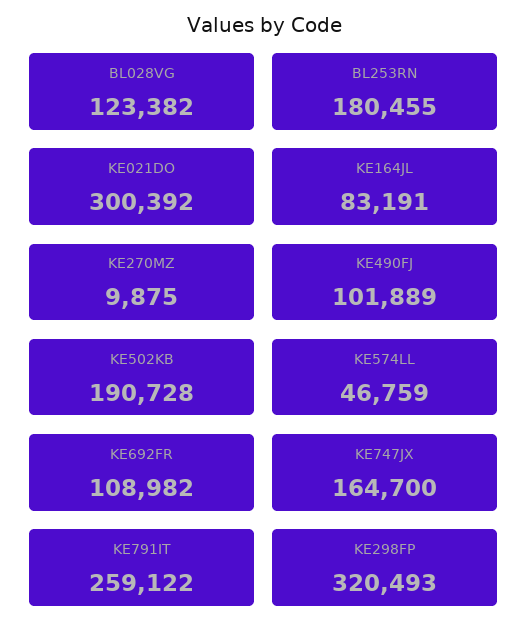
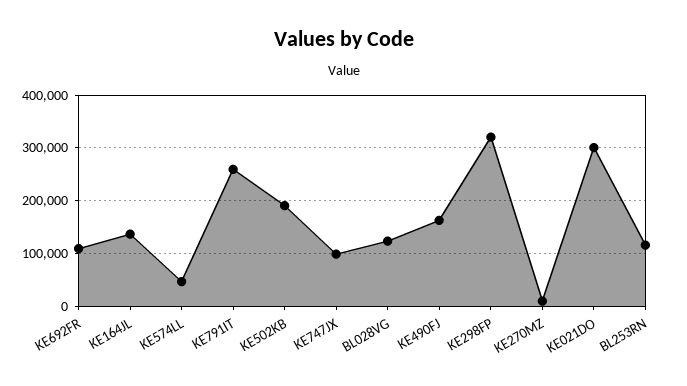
  {
    "BL028VG": 123382,
-   "BL253RN": 180455,
+   "BL253RN": 120000,
    "KE021DO": 300392,
-   "KE164JL": 83191,
+   "KE164JL": 140000,
    "KE270MZ": 9875,
-   "KE490FJ": 101889,
+   "KE490FJ": 160000,
    "KE502KB": 190728,
    "KE574LL": 46759,
    "KE692FR": 108982,
-   "KE747JX": 164700,
+   "KE747JX": 100000,
    "KE791IT": 259122,
    "KE298FP": 320493
  }

